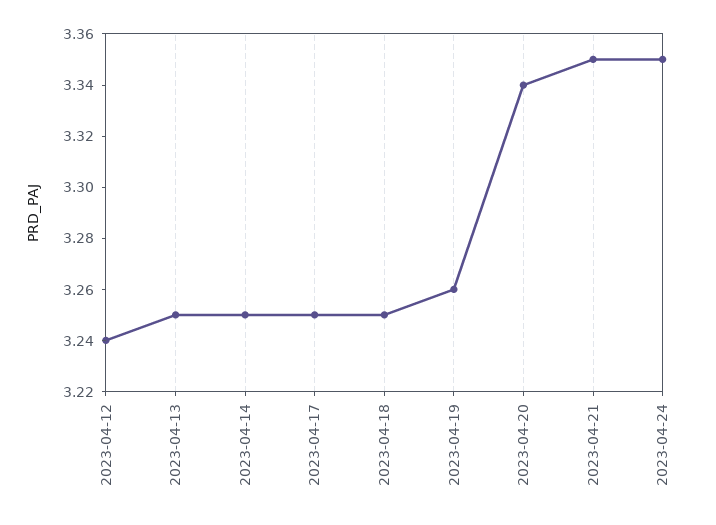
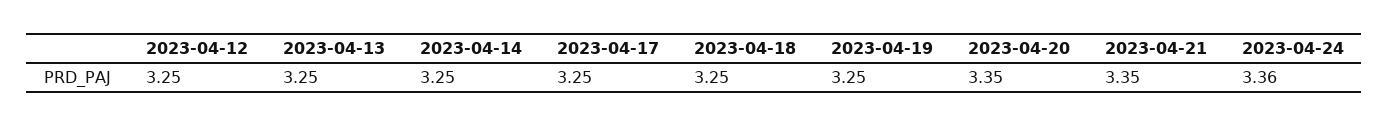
  {
-   "2023-04-12": 3.24,
+   "2023-04-12": 3.25,
    "2023-04-13": 3.25,
    "2023-04-14": 3.25,
    "2023-04-17": 3.25,
    "2023-04-18": 3.25,
-   "2023-04-19": 3.26,
+   "2023-04-19": 3.25,
-   "2023-04-20": 3.34,
+   "2023-04-20": 3.35,
    "2023-04-21": 3.35,
-   "2023-04-24": 3.35
+   "2023-04-24": 3.36
  }

